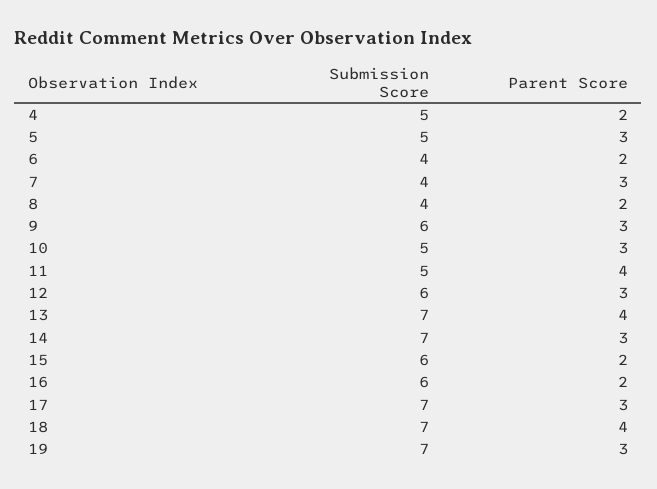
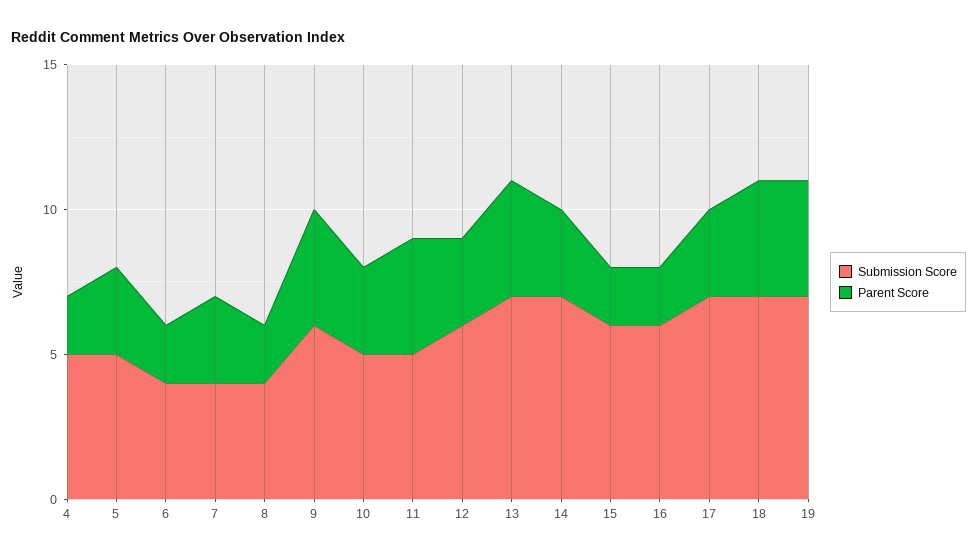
  {
    "Submission Score": {
      "4": 5,
      "5": 5,
      "6": 4,
      "7": 4,
      "8": 4,
      "9": 6,
      "10": 5,
      "11": 5,
      "12": 6,
      "13": 7,
      "14": 7,
      "15": 6,
      "16": 6,
      "17": 7,
      "18": 7,
      "19": 7
    },
    "Parent Score": {
      "4": 2,
      "5": 3,
      "6": 2,
      "7": 3,
      "8": 2,
-     "9": 3,
+     "9": 4,
      "10": 3,
      "11": 4,
      "12": 3,
      "13": 4,
      "14": 3,
      "15": 2,
      "16": 2,
      "17": 3,
      "18": 4,
-     "19": 3
+     "19": 4
    }
  }

